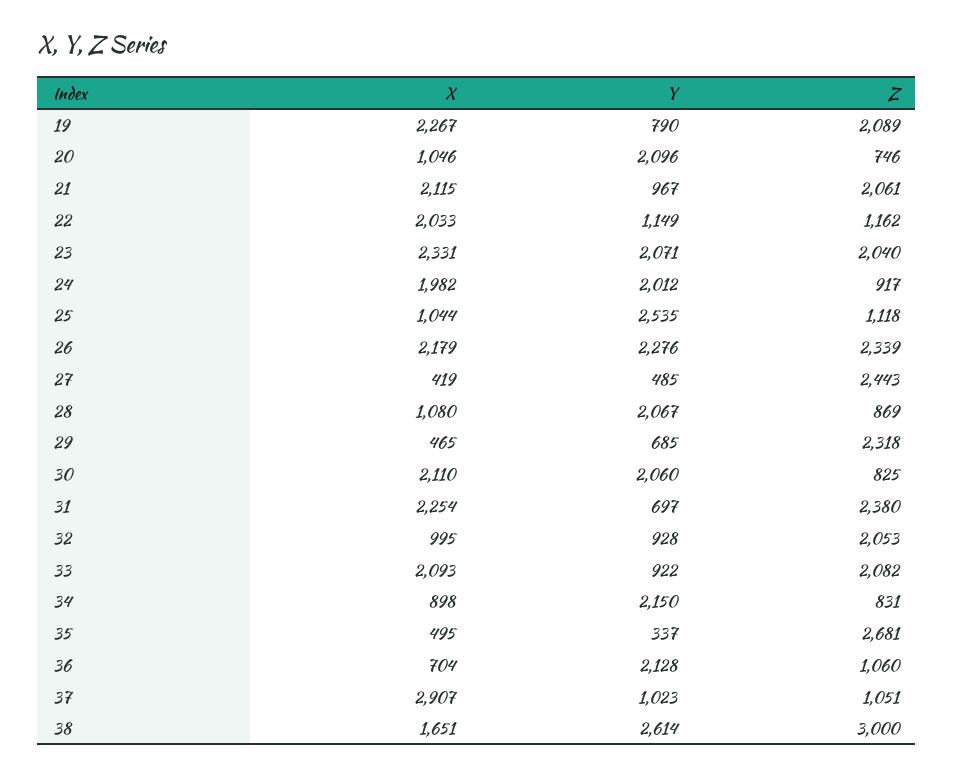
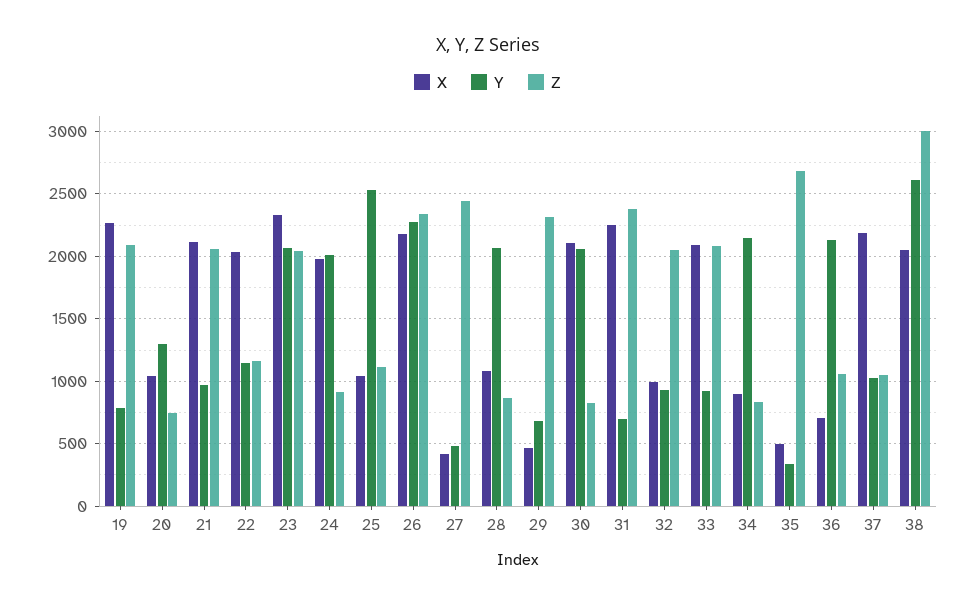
  {
    "X": {
      "19": 2267,
      "20": 1046,
      "21": 2115,
      "22": 2033,
      "23": 2331,
      "24": 1982,
      "25": 1044,
      "26": 2179,
      "27": 419,
      "28": 1080,
      "29": 465,
      "30": 2110,
      "31": 2254,
      "32": 995,
      "33": 2093,
      "34": 898,
      "35": 495,
      "36": 704,
-     "37": 2907,
+     "37": 2200,
-     "38": 1651
+     "38": 2050
    },
    "Y": {
      "19": 790,
-     "20": 2096,
+     "20": 1300,
      "21": 967,
      "22": 1149,
      "23": 2071,
      "24": 2012,
      "25": 2535,
      "26": 2276,
      "27": 485,
      "28": 2067,
      "29": 685,
      "30": 2060,
      "31": 697,
      "32": 928,
      "33": 922,
      "34": 2150,
      "35": 337,
      "36": 2128,
      "37": 1023,
      "38": 2614
    },
    "Z": {
      "19": 2089,
      "20": 746,
      "21": 2061,
      "22": 1162,
      "23": 2040,
      "24": 917,
      "25": 1118,
      "26": 2339,
      "27": 2443,
      "28": 869,
      "29": 2318,
      "30": 825,
      "31": 2380,
      "32": 2053,
      "33": 2082,
      "34": 831,
      "35": 2681,
      "36": 1060,
      "37": 1051,
      "38": 3000
    }
  }

